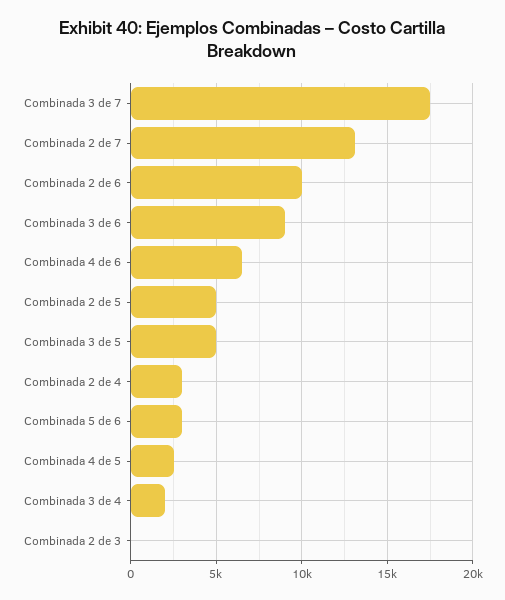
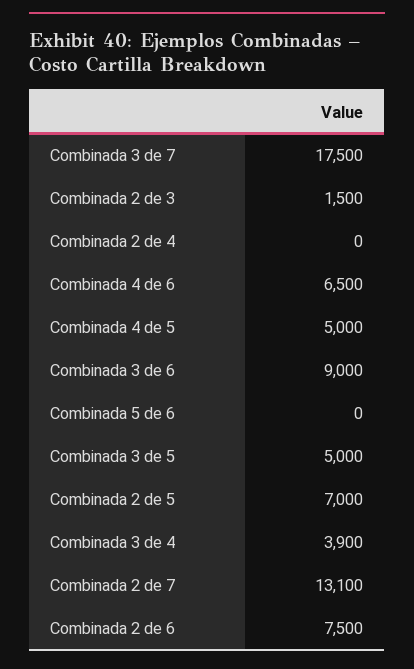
  {
    "Combinada 3 de 7": 17500,
    "Combinada 2 de 7": 13100,
-   "Combinada 2 de 6": 10000,
+   "Combinada 2 de 6": 7500,
    "Combinada 3 de 6": 9000,
    "Combinada 4 de 6": 6500,
-   "Combinada 2 de 5": 5000,
+   "Combinada 2 de 5": 7000,
    "Combinada 3 de 5": 5000,
-   "Combinada 2 de 4": 3000,
+   "Combinada 2 de 4": 0,
-   "Combinada 5 de 6": 3000,
+   "Combinada 5 de 6": 0,
-   "Combinada 4 de 5": 2500,
+   "Combinada 4 de 5": 5000,
-   "Combinada 3 de 4": 2000,
+   "Combinada 3 de 4": 3900,
-   "Combinada 2 de 3": 0
+   "Combinada 2 de 3": 1500
  }

